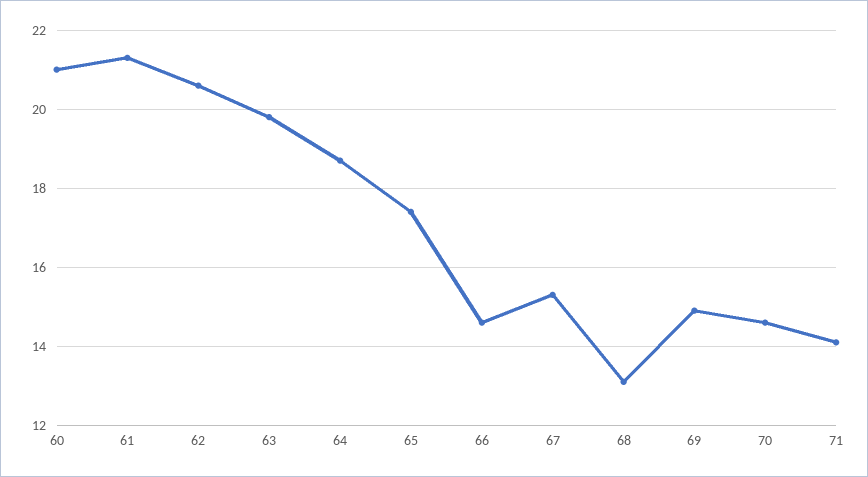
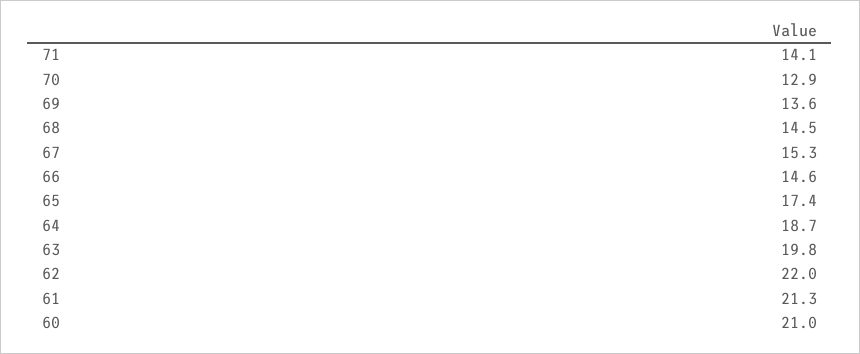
  {
    "60": 21,
    "61": 21.3,
-   "62": 20.5,
+   "62": 22,
    "63": 19.8,
    "64": 18.7,
    "65": 17.4,
    "66": 14.6,
    "67": 15.3,
-   "68": 13,
+   "68": 14.5,
-   "69": 15,
+   "69": 13.6,
-   "70": 14.5,
+   "70": 12.9,
    "71": 14.1
  }

